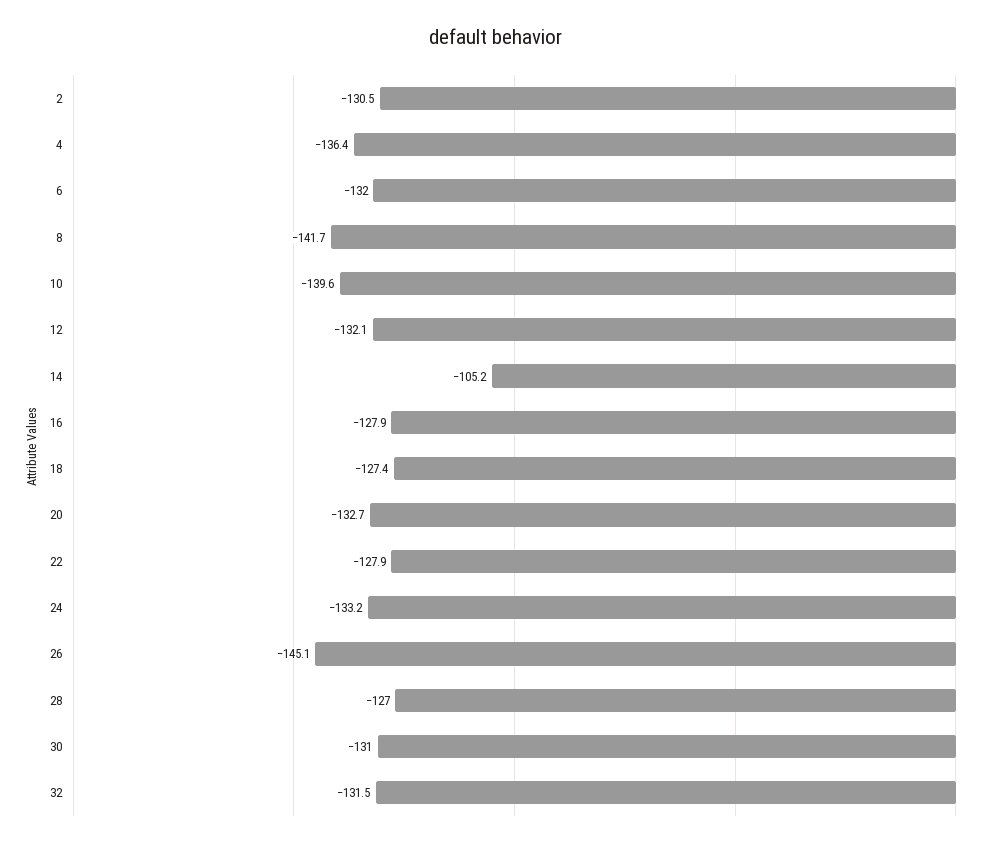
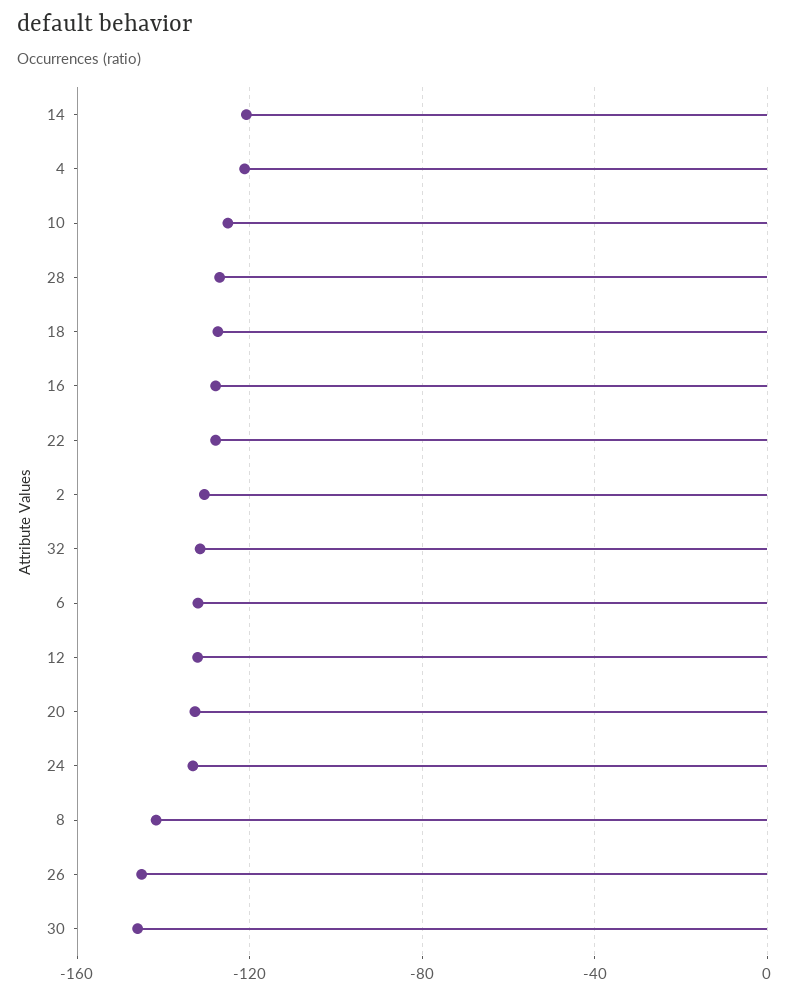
  {
    "2": -130.5,
-   "4": -136.4,
+   "4": -120,
    "6": -132,
    "8": -141.7,
-   "10": -139.6,
+   "10": -125,
    "12": -132.1,
-   "14": -105.2,
+   "14": -120,
    "16": -127.9,
    "18": -127.4,
    "20": -132.7,
    "22": -127.9,
    "24": -133.2,
    "26": -145.1,
    "28": -127,
-   "30": -131,
+   "30": -145,
    "32": -131.5
  }

